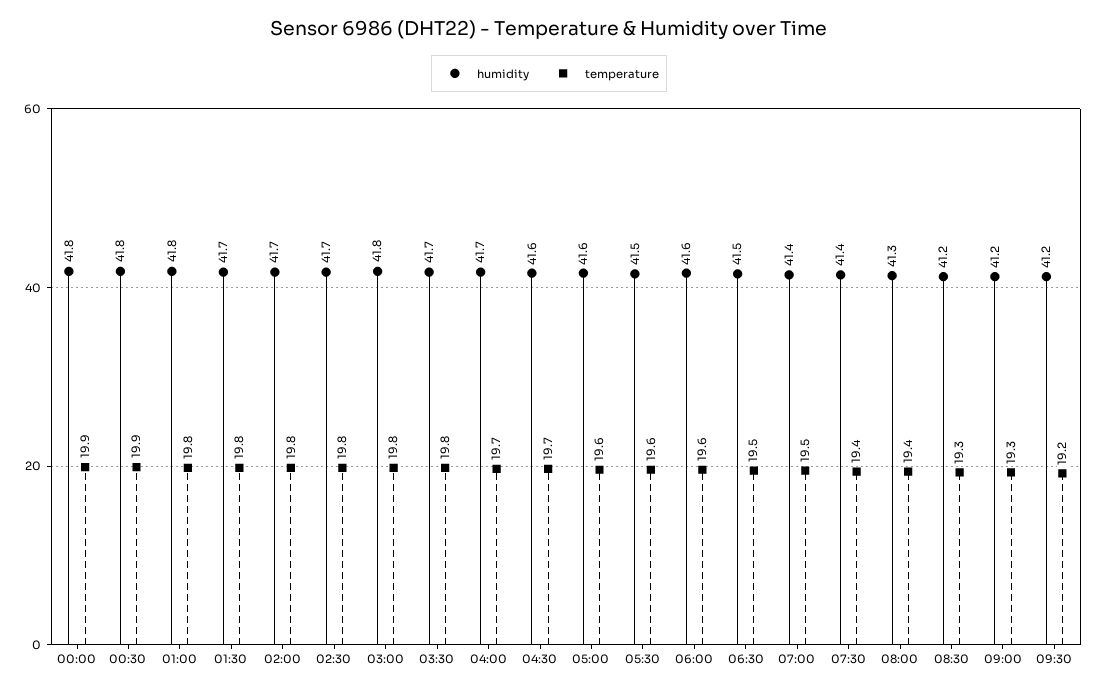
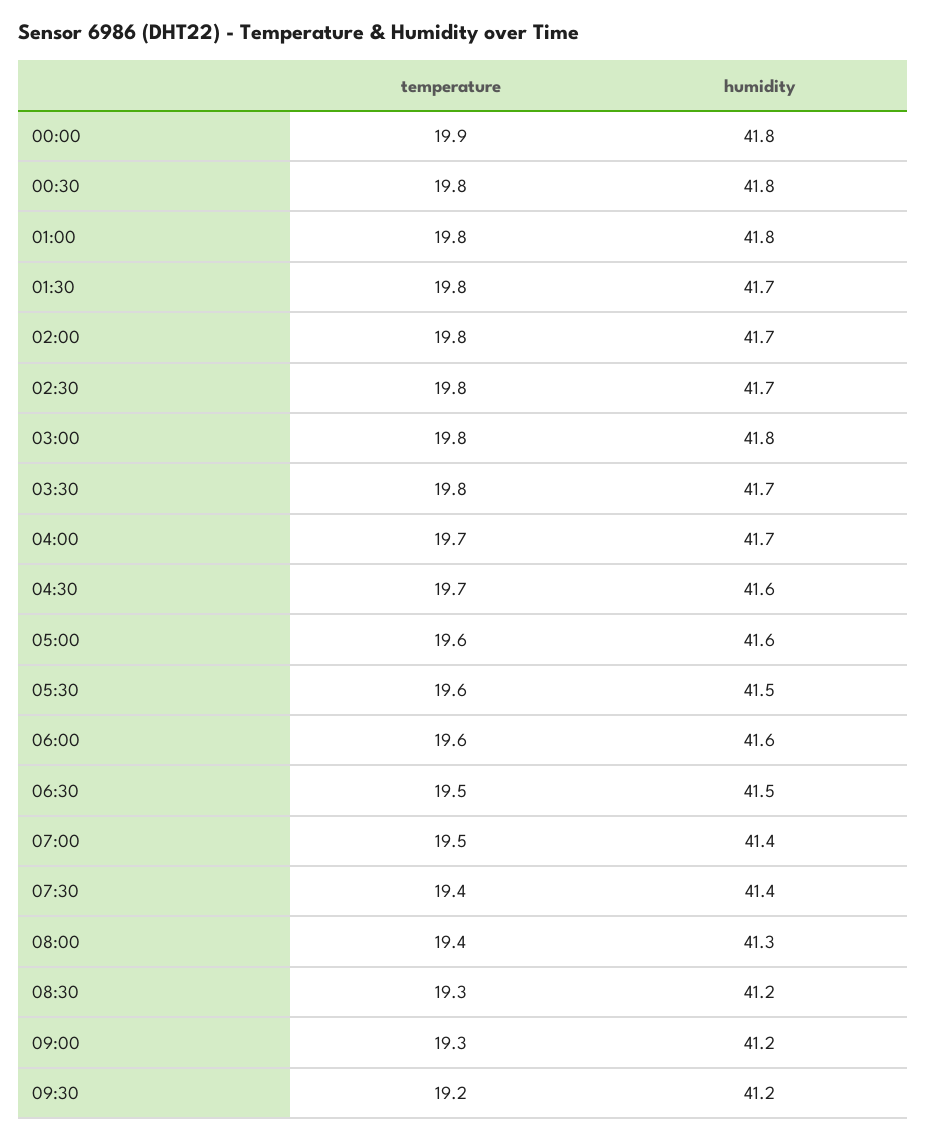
  {
    "humidity": {
      "00:00": 41.8,
      "00:30": 41.8,
      "01:00": 41.8,
      "01:30": 41.7,
      "02:00": 41.7,
      "02:30": 41.7,
      "03:00": 41.8,
      "03:30": 41.7,
      "04:00": 41.7,
      "04:30": 41.6,
      "05:00": 41.6,
      "05:30": 41.5,
      "06:00": 41.6,
      "06:30": 41.5,
      "07:00": 41.4,
      "07:30": 41.4,
      "08:00": 41.3,
      "08:30": 41.2,
      "09:00": 41.2,
      "09:30": 41.2
    },
    "temperature": {
      "00:00": 19.9,
-     "00:30": 19.9,
+     "00:30": 19.8,
      "01:00": 19.8,
      "01:30": 19.8,
      "02:00": 19.8,
      "02:30": 19.8,
      "03:00": 19.8,
      "03:30": 19.8,
      "04:00": 19.7,
      "04:30": 19.7,
      "05:00": 19.6,
      "05:30": 19.6,
      "06:00": 19.6,
      "06:30": 19.5,
      "07:00": 19.5,
      "07:30": 19.4,
      "08:00": 19.4,
      "08:30": 19.3,
      "09:00": 19.3,
      "09:30": 19.2
    }
  }

